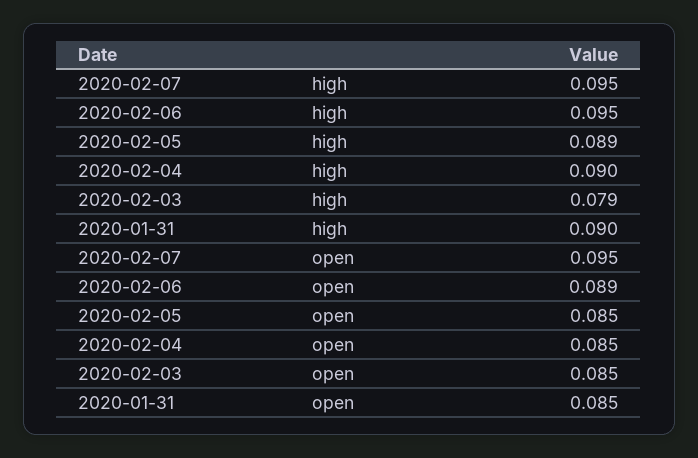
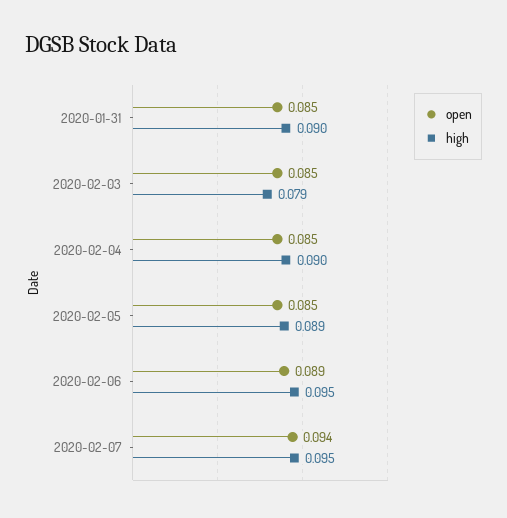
  {
    "high": {
      "2020-02-07": 0.095,
      "2020-02-06": 0.095,
      "2020-02-05": 0.089,
      "2020-02-04": 0.09,
      "2020-02-03": 0.079,
      "2020-01-31": 0.09
    },
    "open": {
-     "2020-02-07": 0.095,
+     "2020-02-07": 0.094,
      "2020-02-06": 0.089,
      "2020-02-05": 0.085,
      "2020-02-04": 0.085,
      "2020-02-03": 0.085,
      "2020-01-31": 0.085
    }
  }

